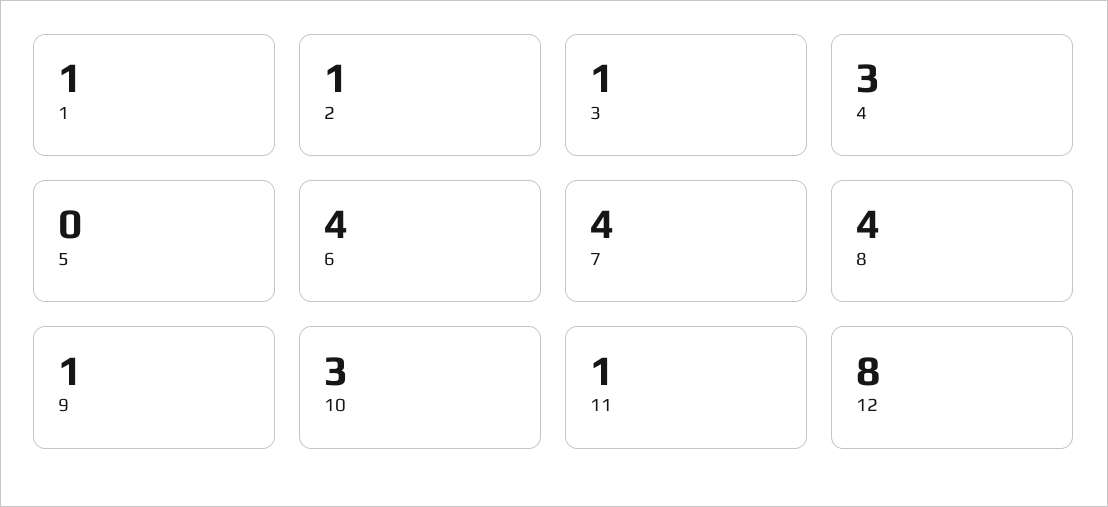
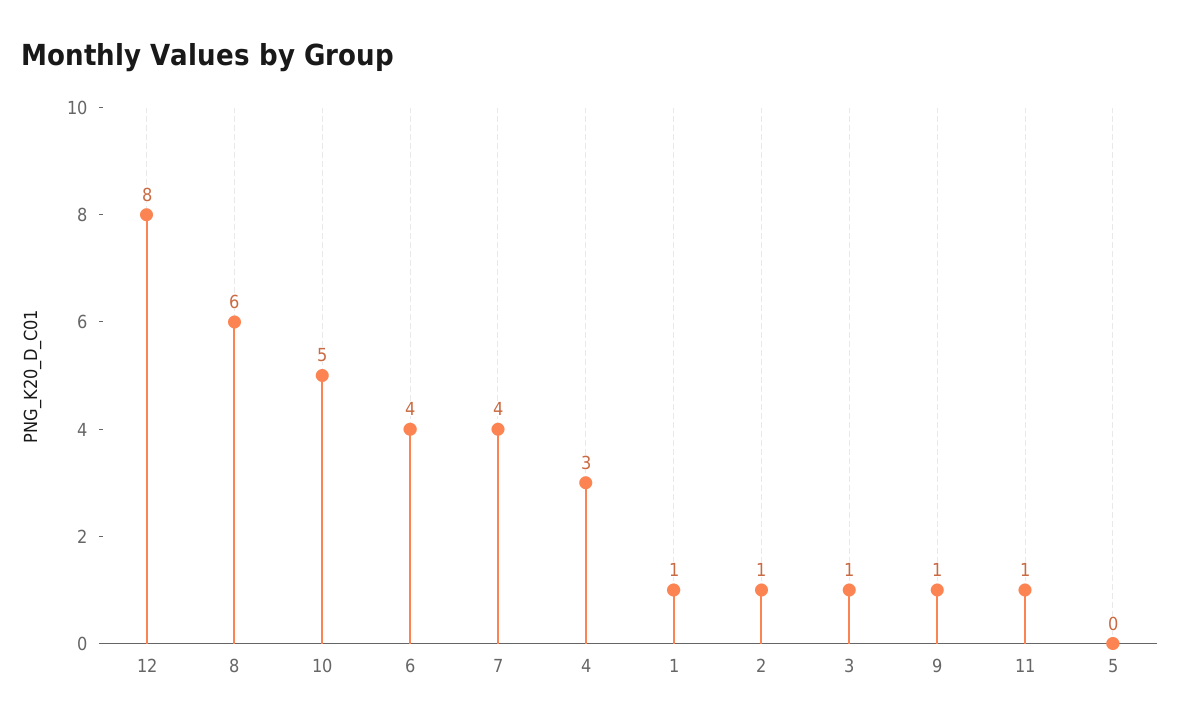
  {
    "1": 1,
    "2": 1,
    "3": 1,
    "4": 3,
    "5": 0,
    "6": 4,
    "7": 4,
-   "8": 4,
+   "8": 6,
    "9": 1,
-   "10": 3,
+   "10": 5,
    "11": 1,
    "12": 8
  }

